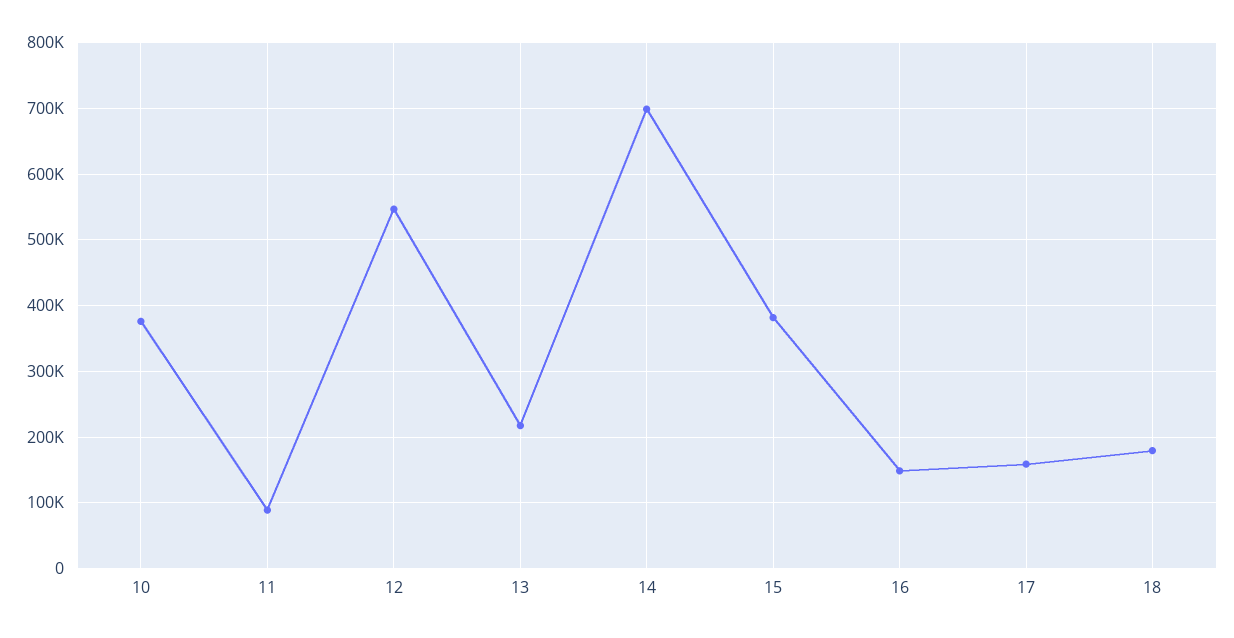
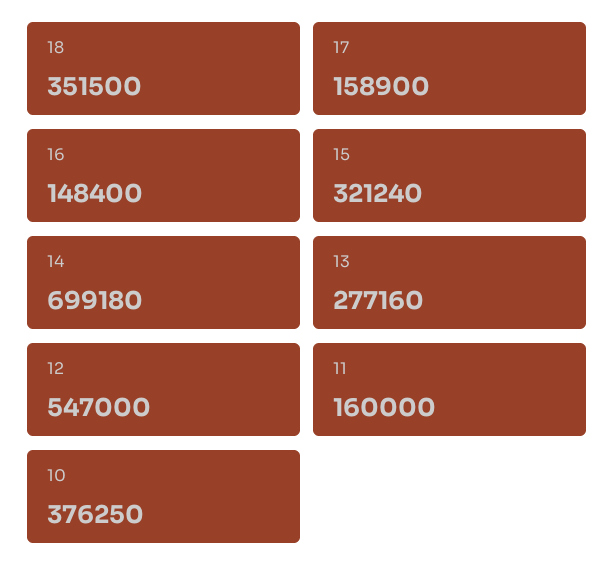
  {
    "10": 376250,
-   "11": 90000,
+   "11": 160000,
    "12": 547000,
-   "13": 220000,
+   "13": 277160,
    "14": 699180,
-   "15": 380000,
+   "15": 321240,
    "16": 148400,
    "17": 158900,
-   "18": 180000
+   "18": 351500
  }

